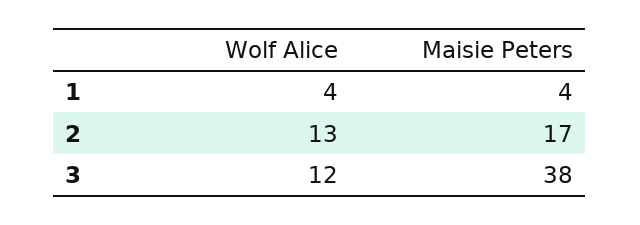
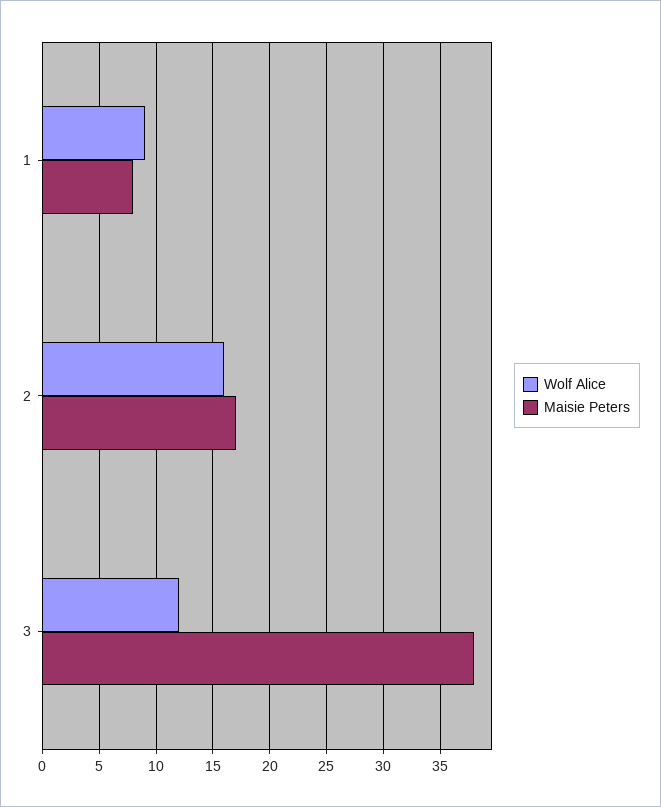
  {
    "Wolf Alice": {
-     "1": 4,
+     "1": 9,
-     "2": 13,
+     "2": 16,
      "3": 12
    },
    "Maisie Peters": {
-     "1": 4,
+     "1": 8,
      "2": 17,
      "3": 38
    }
  }

